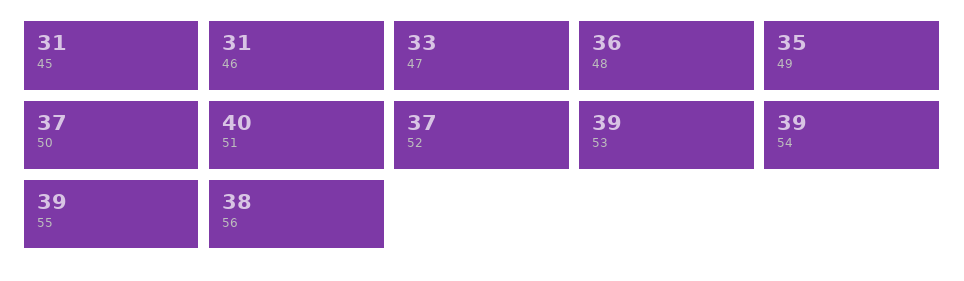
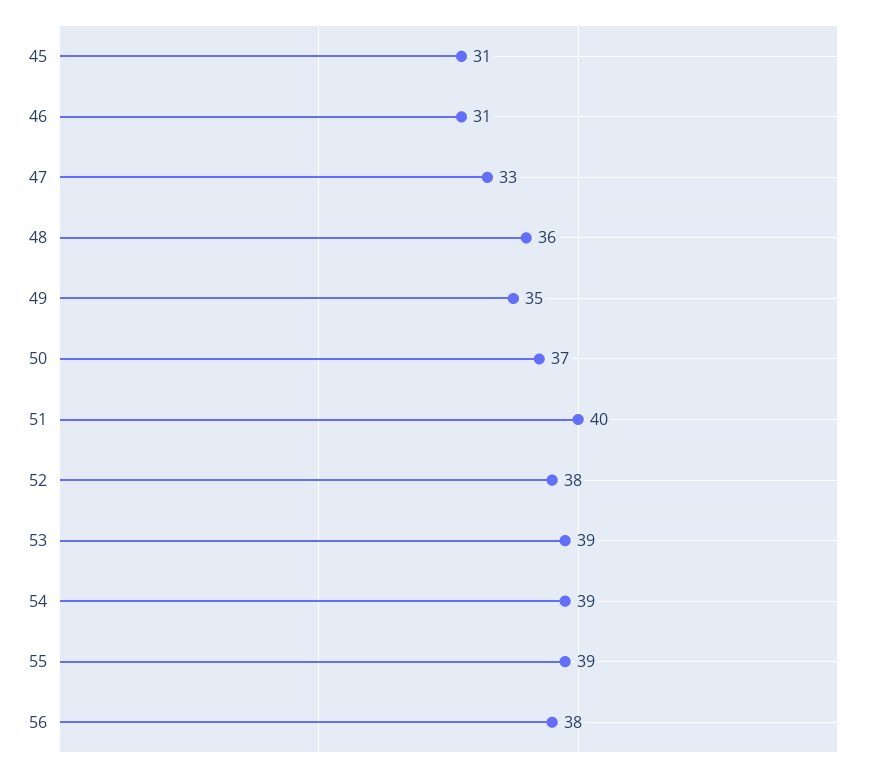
  {
    "45": 31,
    "46": 31,
    "47": 33,
    "48": 36,
    "49": 35,
    "50": 37,
    "51": 40,
-   "52": 37,
+   "52": 38,
    "53": 39,
    "54": 39,
    "55": 39,
    "56": 38
  }

